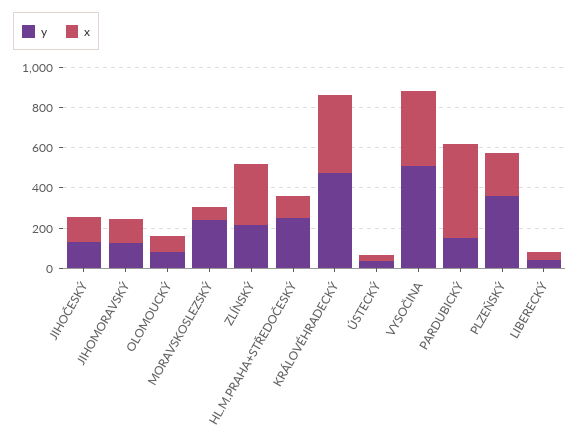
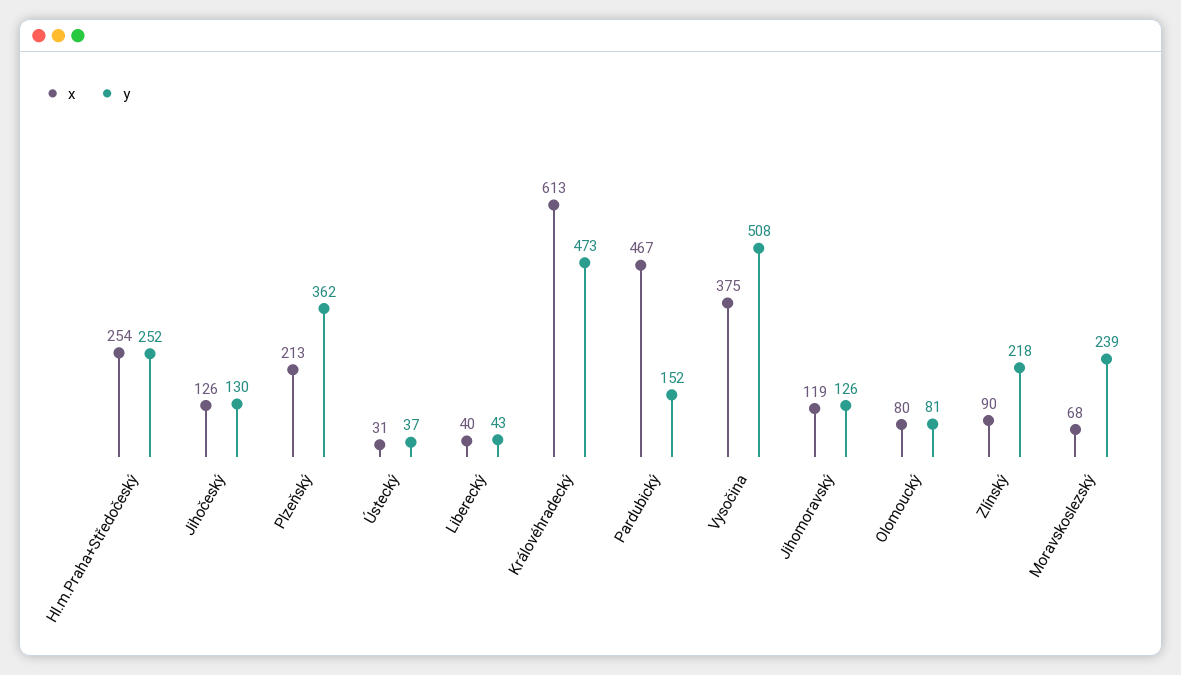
  {
    "y": {
      "JIHOČESKÝ": 130,
      "JIHOMORAVSKÝ": 126,
      "OLOMOUCKÝ": 81,
      "MORAVSKOSLEZSKÝ": 239,
      "ZLÍNSKÝ": 218,
      "HL.M.PRAHA+STŘEDOČESKÝ": 252,
      "KRÁLOVÉHRADECKÝ": 473,
      "ÚSTECKÝ": 37,
      "VYSOČINA": 508,
      "PARDUBICKÝ": 152,
      "PLZEŇSKÝ": 362,
      "LIBERECKÝ": 43
    },
    "x": {
      "JIHOČESKÝ": 126,
      "JIHOMORAVSKÝ": 119,
      "OLOMOUCKÝ": 80,
      "MORAVSKOSLEZSKÝ": 68,
-     "ZLÍNSKÝ": 300,
+     "ZLÍNSKÝ": 90,
-     "HL.M.PRAHA+STŘEDOČESKÝ": 100,
+     "HL.M.PRAHA+STŘEDOČESKÝ": 254,
-     "KRÁLOVÉHRADECKÝ": 400,
+     "KRÁLOVÉHRADECKÝ": 613,
      "ÚSTECKÝ": 31,
      "VYSOČINA": 375,
      "PARDUBICKÝ": 467,
      "PLZEŇSKÝ": 213,
      "LIBERECKÝ": 40
    }
  }

